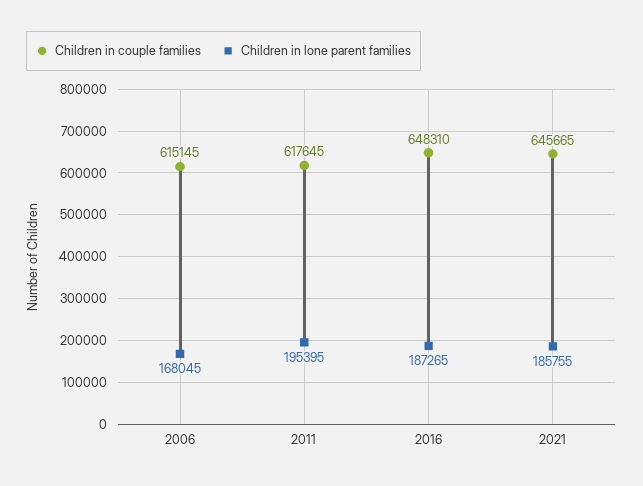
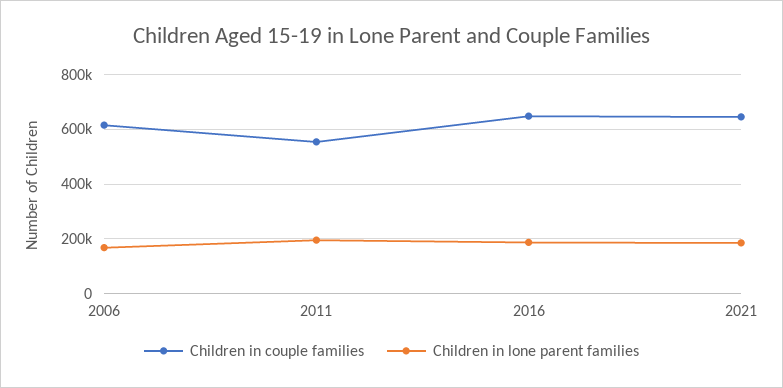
  {
    "Children in couple families": {
      "2006": 615145,
-     "2011": 617645,
+     "2011": 550000,
      "2016": 648310,
      "2021": 645665
    },
    "Children in lone parent families": {
      "2006": 168045,
      "2011": 195395,
      "2016": 187265,
      "2021": 185755
    }
  }

